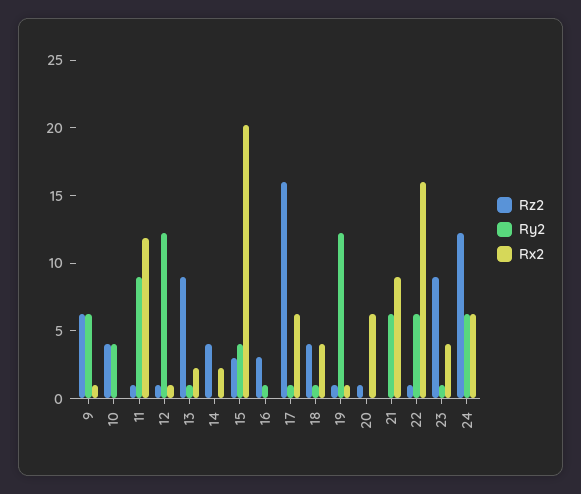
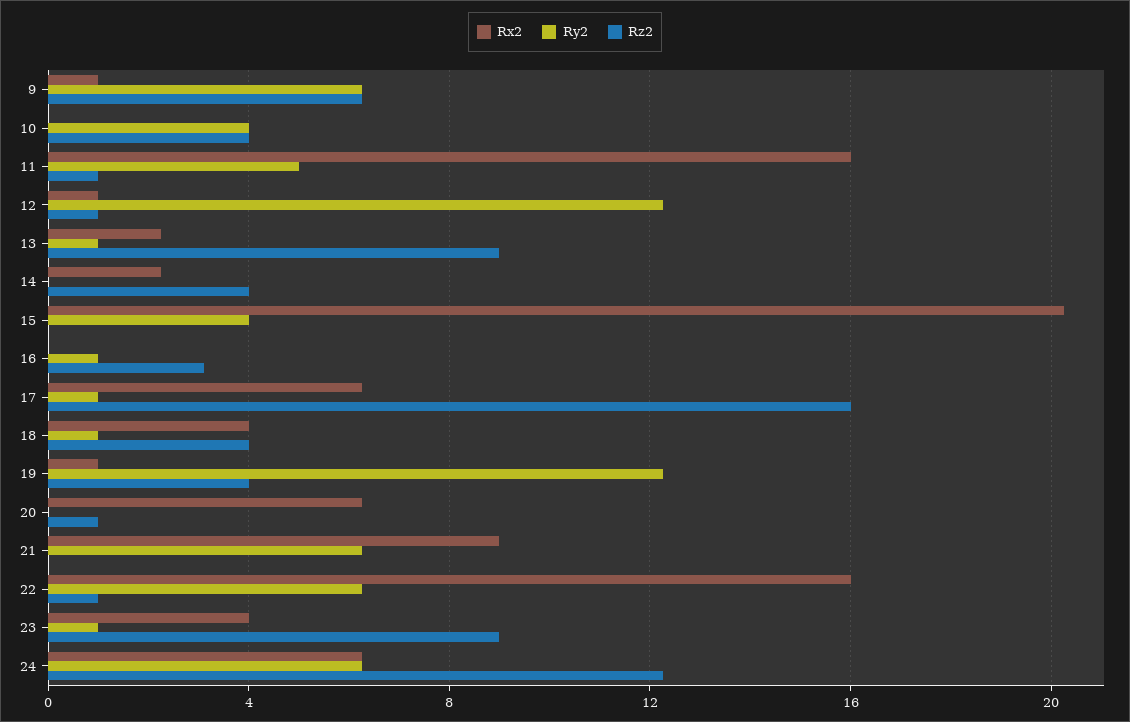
  {
    "Rz2": {
      "9": 6.5,
      "10": 4,
      "11": 1,
      "12": 1,
      "13": 9,
      "14": 4,
-     "15": 3,
+     "15": 0,
      "16": 3,
      "17": 16,
      "18": 4,
-     "19": 1,
+     "19": 4,
      "20": 1,
      "21": 0,
      "22": 1,
      "23": 9,
      "24": 12.5
    },
    "Ry2": {
      "9": 6.5,
      "10": 4,
-     "11": 9,
+     "11": 5,
      "12": 12.5,
      "13": 1,
      "14": 0,
      "15": 4,
      "16": 1,
      "17": 1,
      "18": 1,
      "19": 12.5,
      "20": 0,
      "21": 6.5,
      "22": 6.5,
      "23": 1,
      "24": 6.5
    },
    "Rx2": {
      "9": 1,
      "10": 0,
-     "11": 12,
+     "11": 16,
      "12": 1,
      "13": 2.5,
      "14": 2.5,
      "15": 20.5,
      "16": 0,
      "17": 6.5,
      "18": 4,
      "19": 1,
      "20": 6.5,
      "21": 9,
      "22": 16,
      "23": 4,
      "24": 6.5
    }
  }

